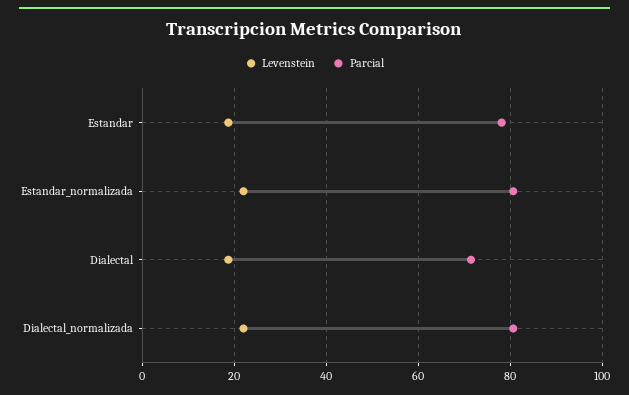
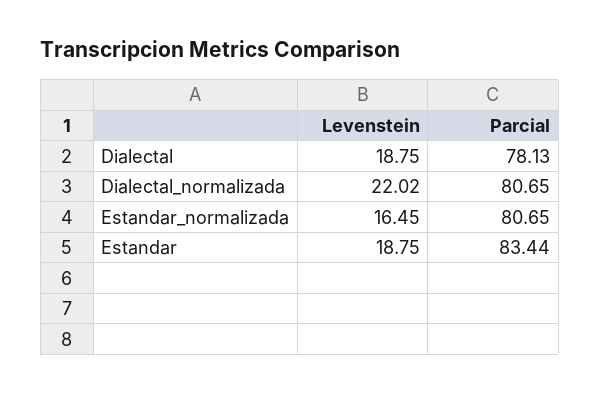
  {
    "Levenstein": {
      "Estandar": 18.75,
-     "Estandar_normalizada": 22,
+     "Estandar_normalizada": 16.45,
      "Dialectal": 18.75,
      "Dialectal_normalizada": 22.02
    },
    "Parcial": {
-     "Estandar": 78,
+     "Estandar": 83.44,
      "Estandar_normalizada": 80.65,
-     "Dialectal": 72,
+     "Dialectal": 78.13,
      "Dialectal_normalizada": 80.65
    }
  }

